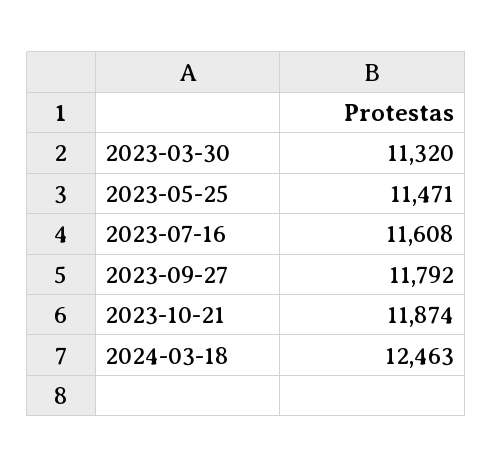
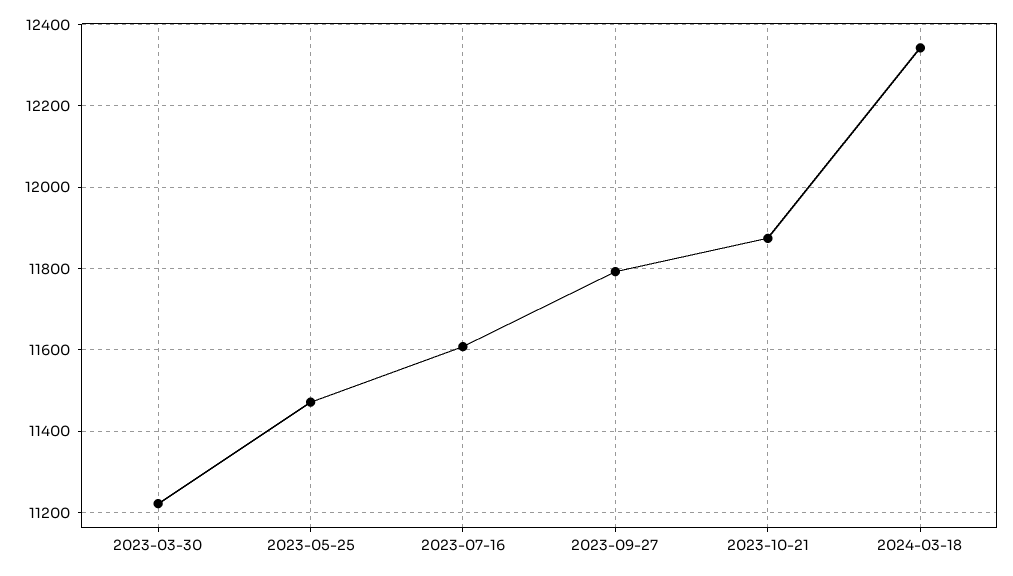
  {
-   "2023-03-30": 11320,
+   "2023-03-30": 11220,
    "2023-05-25": 11471,
    "2023-07-16": 11608,
    "2023-09-27": 11792,
    "2023-10-21": 11874,
-   "2024-03-18": 12463
+   "2024-03-18": 12340
  }

